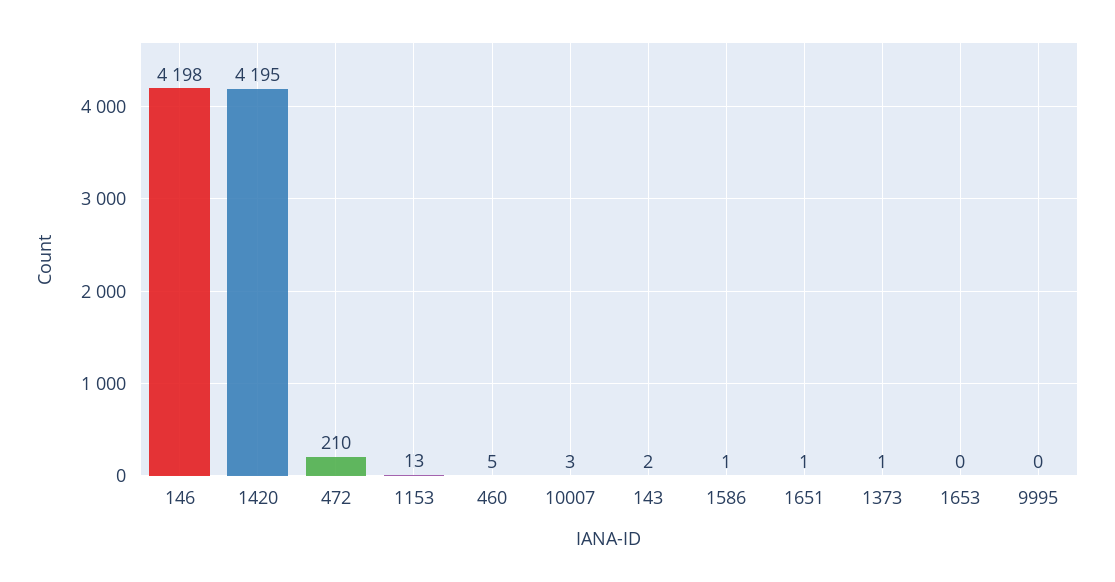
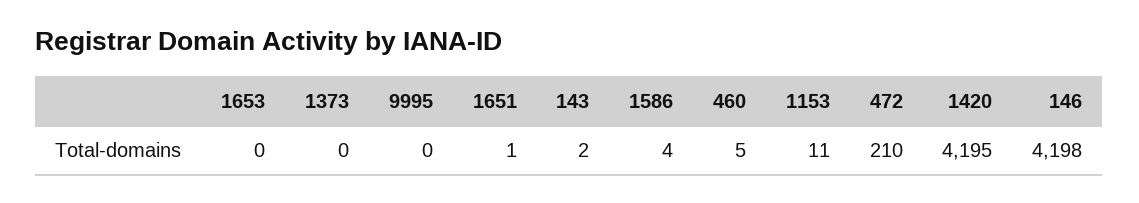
  {
    "146": 4198,
    "1420": 4195,
    "472": 210,
-   "1153": 13,
+   "1153": 11,
    "460": 5,
-   "10007": 3,
    "143": 2,
-   "1586": 1,
+   "1586": 4,
    "1651": 1,
-   "1373": 1,
+   "1373": 0,
    "1653": 0,
    "9995": 0
  }

